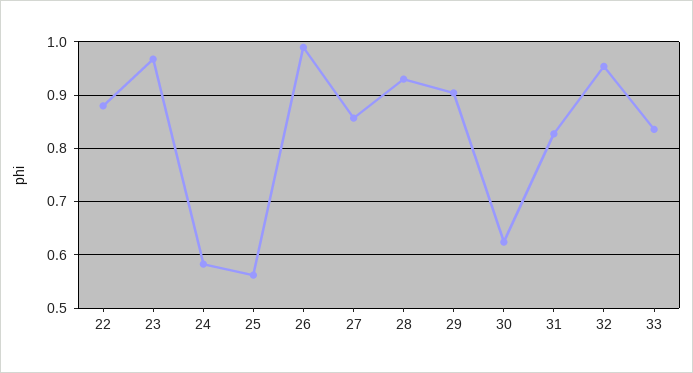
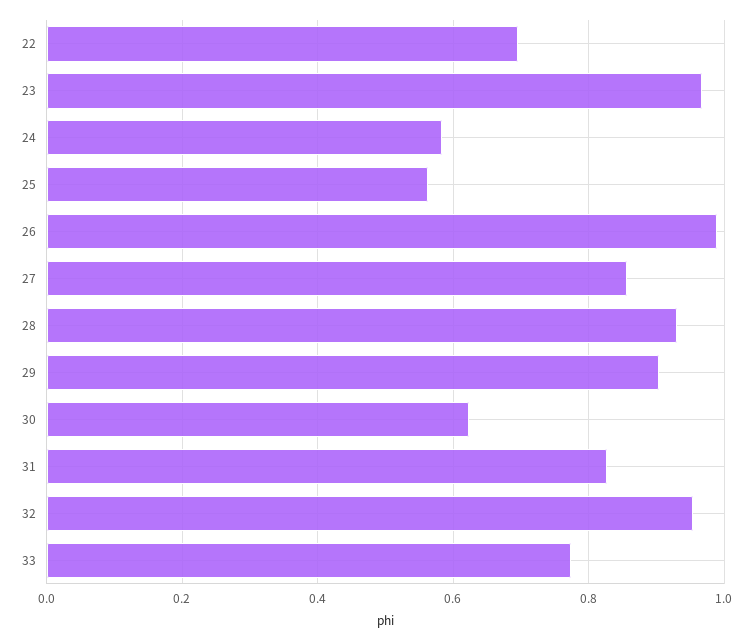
  {
-   "22": 0.88,
+   "22": 0.7,
    "23": 0.96,
    "24": 0.58,
    "25": 0.56,
    "26": 0.98,
    "27": 0.86,
    "28": 0.92,
    "29": 0.9,
    "30": 0.62,
    "31": 0.82,
    "32": 0.96,
-   "33": 0.84
+   "33": 0.78
  }

